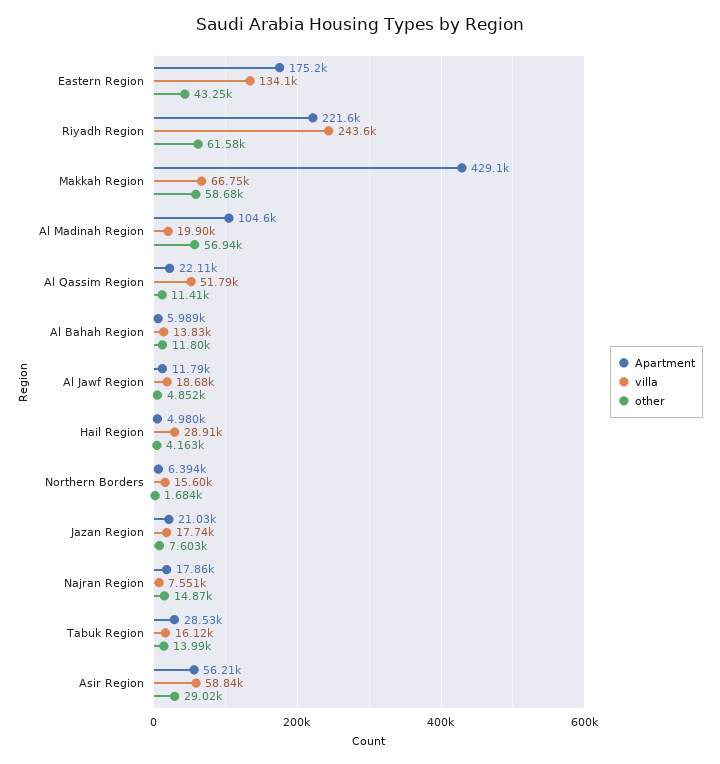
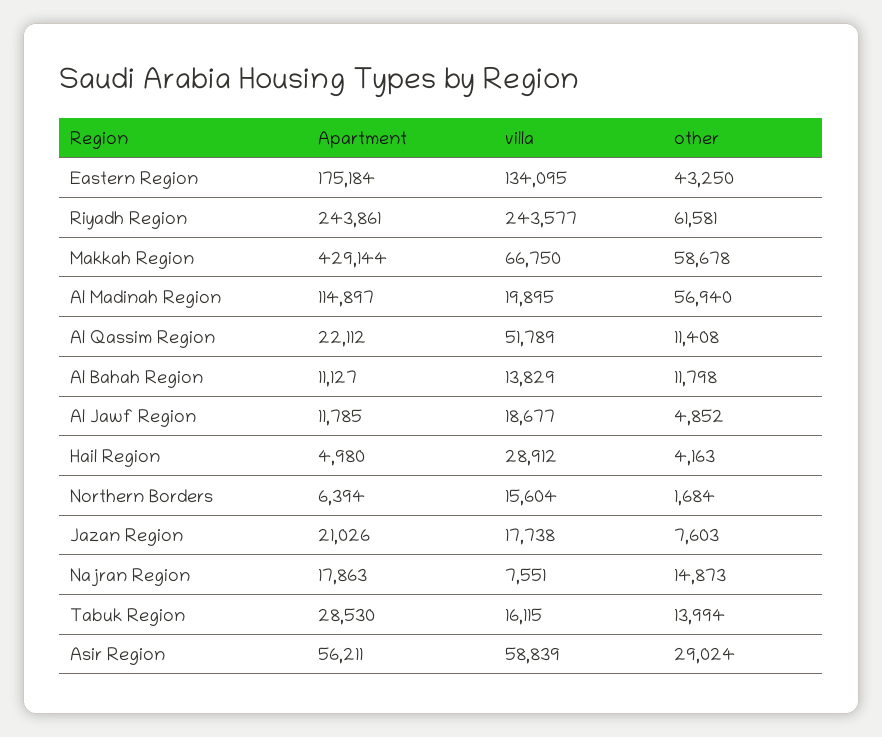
  {
    "Apartment": {
      "Eastern Region": 175184,
-     "Riyadh Region": 221600,
+     "Riyadh Region": 243861,
      "Makkah Region": 429144,
-     "Al Madinah Region": 104600,
+     "Al Madinah Region": 114897,
      "Al Qassim Region": 22112,
-     "Al Bahah Region": 5989,
+     "Al Bahah Region": 11127,
      "Al Jawf Region": 11785,
      "Hail Region": 4980,
      "Northern Borders": 6394,
      "Jazan Region": 21026,
      "Najran Region": 17863,
      "Tabuk Region": 28530,
      "Asir Region": 56211
    },
    "villa": {
      "Eastern Region": 134095,
      "Riyadh Region": 243577,
      "Makkah Region": 66750,
      "Al Madinah Region": 19895,
      "Al Qassim Region": 51789,
      "Al Bahah Region": 13829,
      "Al Jawf Region": 18677,
      "Hail Region": 28912,
      "Northern Borders": 15604,
      "Jazan Region": 17738,
      "Najran Region": 7551,
      "Tabuk Region": 16115,
      "Asir Region": 58839
    },
    "other": {
      "Eastern Region": 43250,
      "Riyadh Region": 61581,
      "Makkah Region": 58678,
      "Al Madinah Region": 56940,
      "Al Qassim Region": 11408,
      "Al Bahah Region": 11798,
      "Al Jawf Region": 4852,
      "Hail Region": 4163,
      "Northern Borders": 1684,
      "Jazan Region": 7603,
      "Najran Region": 14873,
      "Tabuk Region": 13994,
      "Asir Region": 29024
    }
  }

